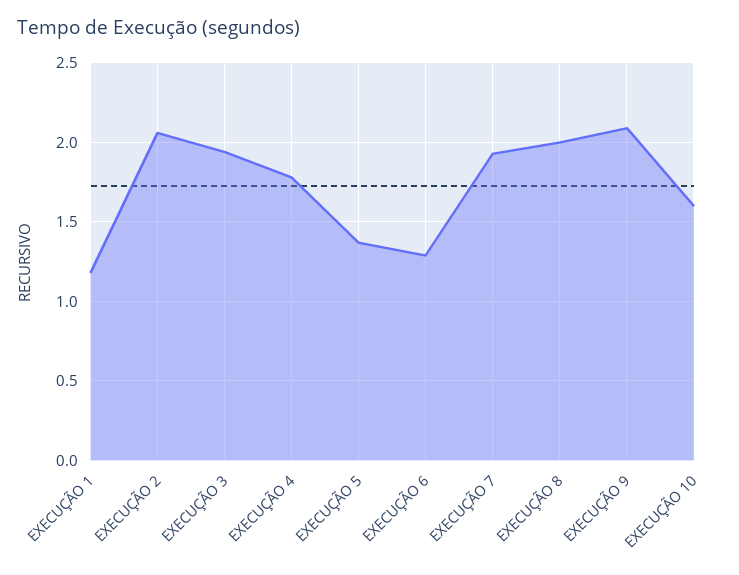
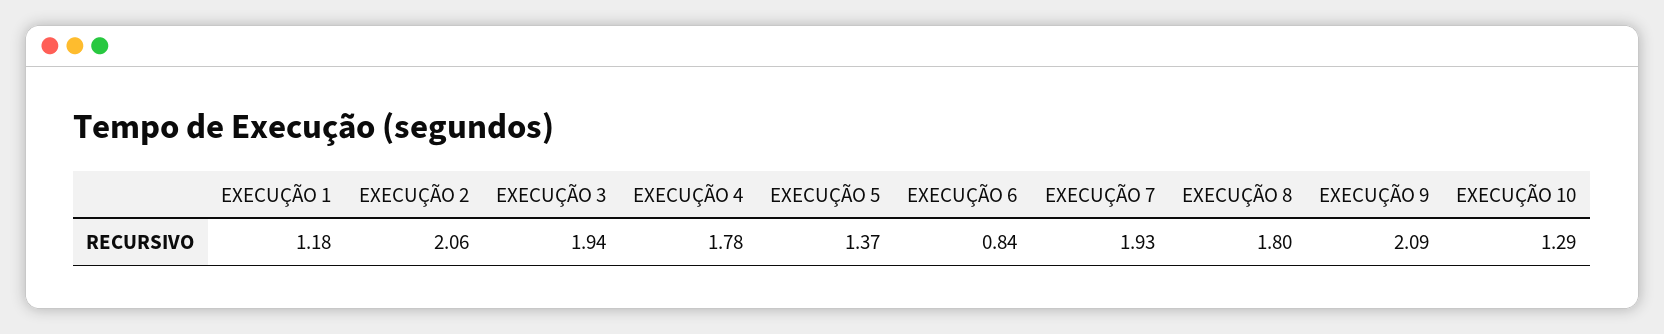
  {
    "EXECUÇÃO 1": 1.18,
    "EXECUÇÃO 2": 2.06,
    "EXECUÇÃO 3": 1.94,
    "EXECUÇÃO 4": 1.78,
    "EXECUÇÃO 5": 1.37,
-   "EXECUÇÃO 6": 1.3,
+   "EXECUÇÃO 6": 0.84,
    "EXECUÇÃO 7": 1.93,
-   "EXECUÇÃO 8": 2,
+   "EXECUÇÃO 8": 1.8,
    "EXECUÇÃO 9": 2.09,
-   "EXECUÇÃO 10": 1.6
+   "EXECUÇÃO 10": 1.29
  }

